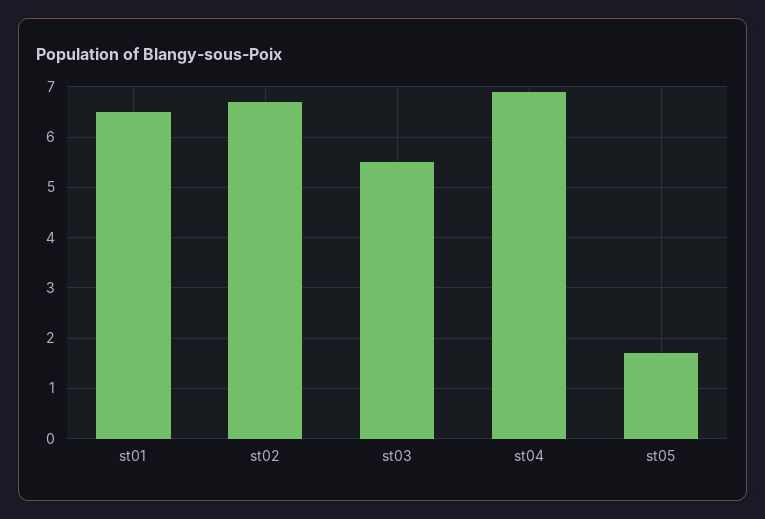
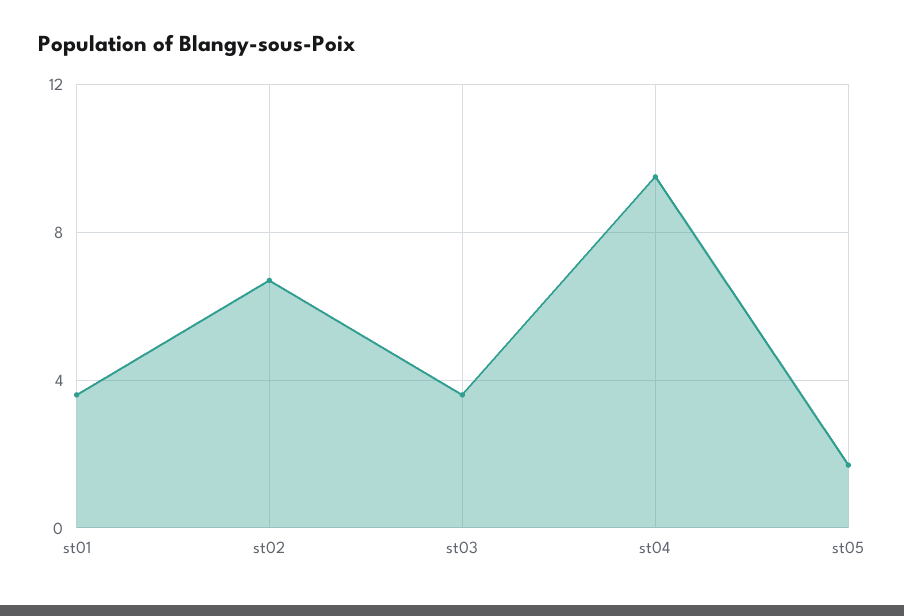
  {
-   "st01": 6.5,
+   "st01": 3.5,
    "st02": 6.5,
-   "st03": 5.5,
+   "st03": 3.5,
-   "st04": 7,
+   "st04": 9.5,
    "st05": 1.5
  }

